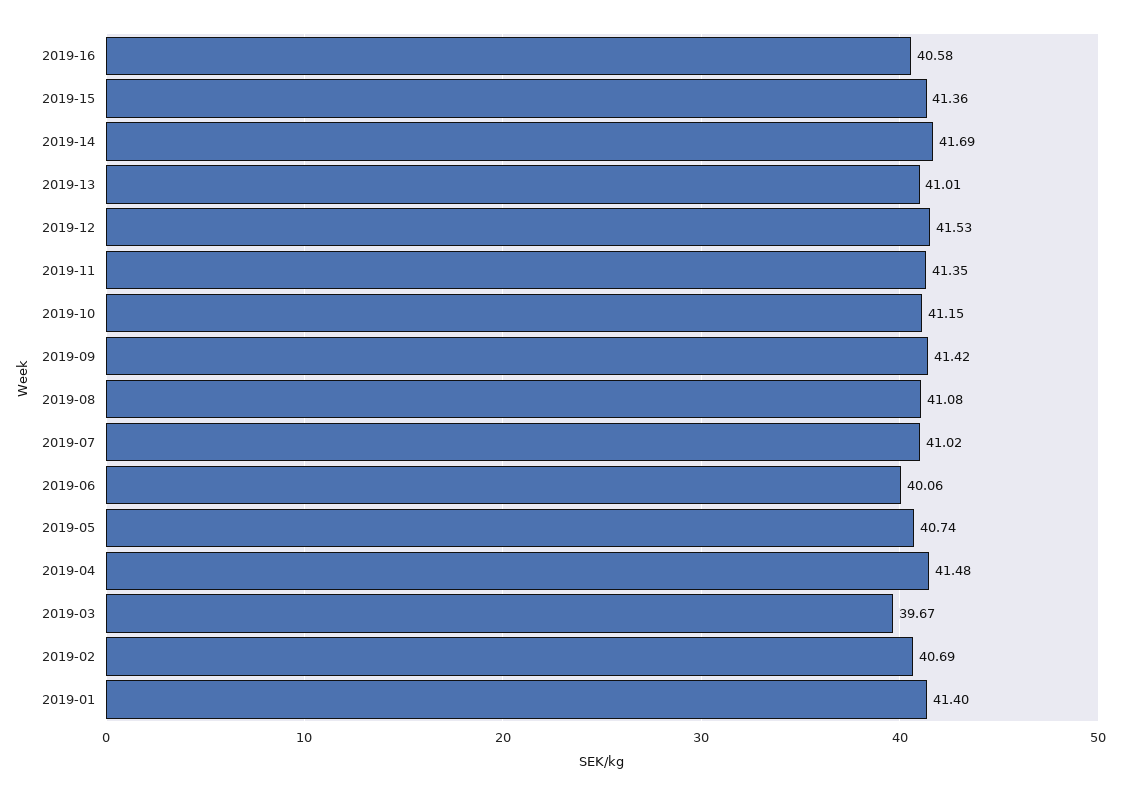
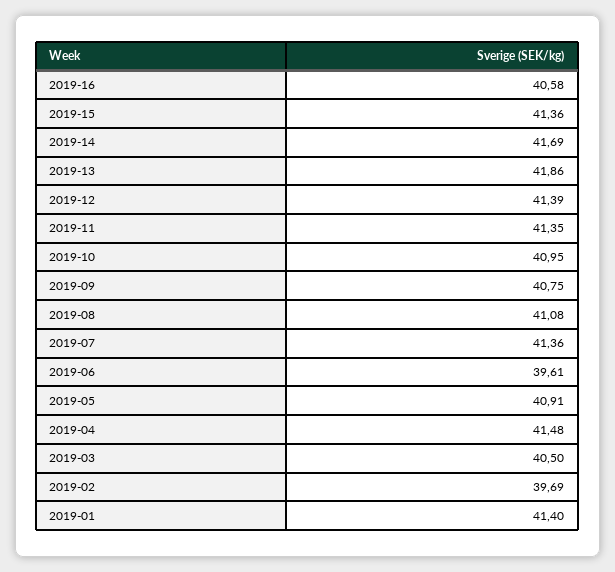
  {
    "2019-16": 40.58,
    "2019-15": 41.36,
    "2019-14": 41.69,
-   "2019-13": 41.01,
+   "2019-13": 41.86,
-   "2019-12": 41.53,
+   "2019-12": 41.39,
    "2019-11": 41.35,
-   "2019-10": 41.15,
+   "2019-10": 40.95,
-   "2019-09": 41.42,
+   "2019-09": 40.75,
    "2019-08": 41.08,
-   "2019-07": 41.02,
+   "2019-07": 41.36,
-   "2019-06": 40.06,
+   "2019-06": 39.61,
-   "2019-05": 40.74,
+   "2019-05": 40.91,
    "2019-04": 41.48,
-   "2019-03": 39.67,
+   "2019-03": 40.5,
-   "2019-02": 40.69,
+   "2019-02": 39.69,
    "2019-01": 41.4
  }

